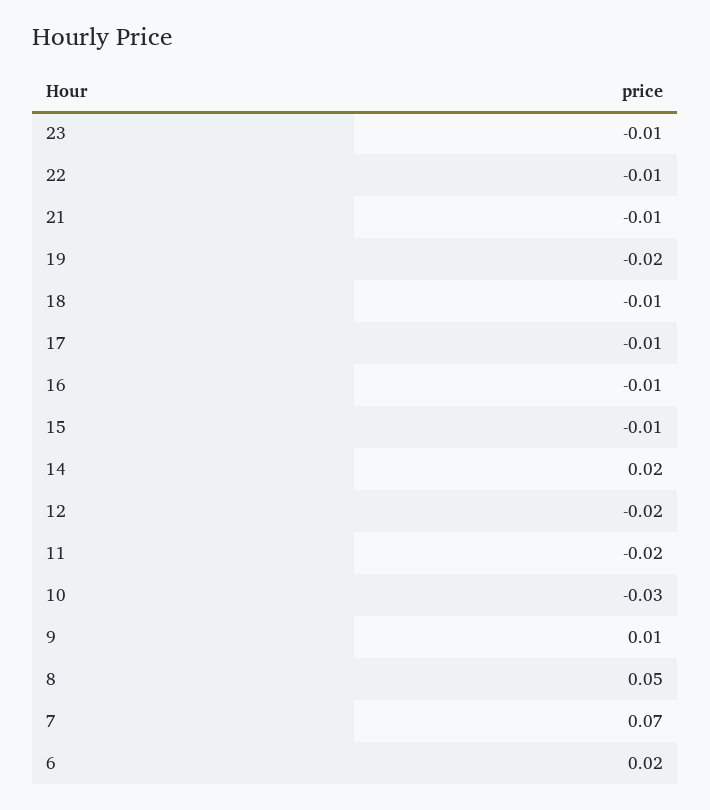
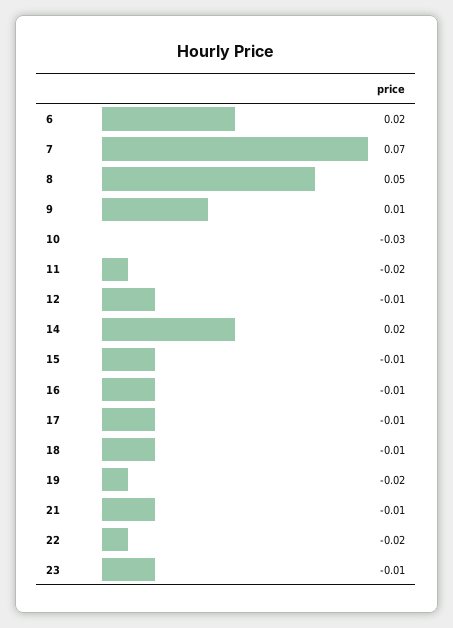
  {
    "23": -0.01,
-   "22": -0.01,
+   "22": -0.02,
    "21": -0.01,
    "19": -0.02,
    "18": -0.01,
    "17": -0.01,
    "16": -0.01,
    "15": -0.01,
    "14": 0.02,
-   "12": -0.02,
+   "12": -0.01,
    "11": -0.02,
    "10": -0.03,
    "9": 0.01,
    "8": 0.05,
    "7": 0.07,
    "6": 0.02
  }

